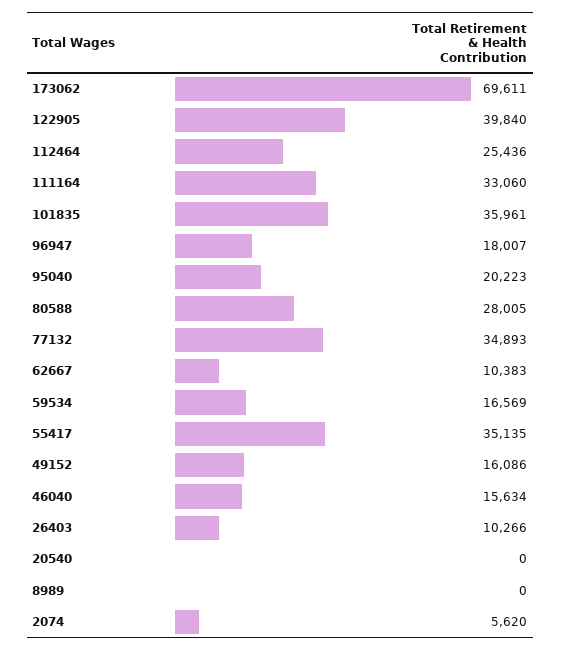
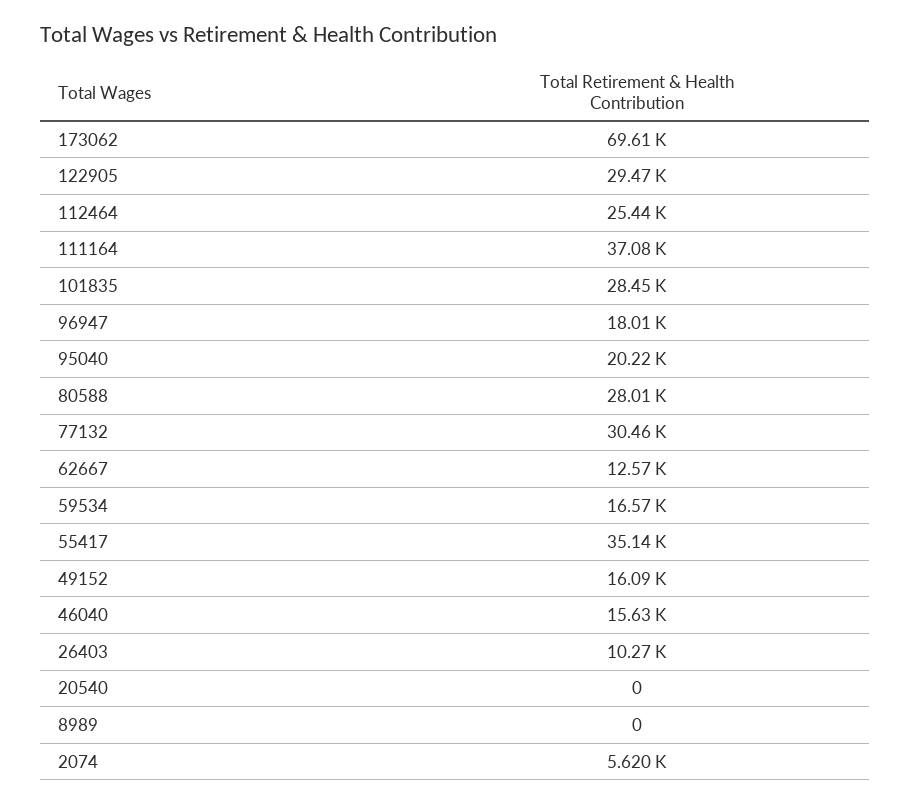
  {
    "173062": 69611,
-   "122905": 39840,
+   "122905": 29470,
    "112464": 25436,
-   "111164": 33060,
+   "111164": 37080,
-   "101835": 35961,
+   "101835": 28450,
    "96947": 18007,
    "95040": 20223,
    "80588": 28005,
-   "77132": 34893,
+   "77132": 30460,
-   "62667": 10383,
+   "62667": 12570,
    "59534": 16569,
    "55417": 35135,
    "49152": 16086,
    "46040": 15634,
    "26403": 10266,
    "20540": 0,
    "8989": 0,
    "2074": 5620
  }

